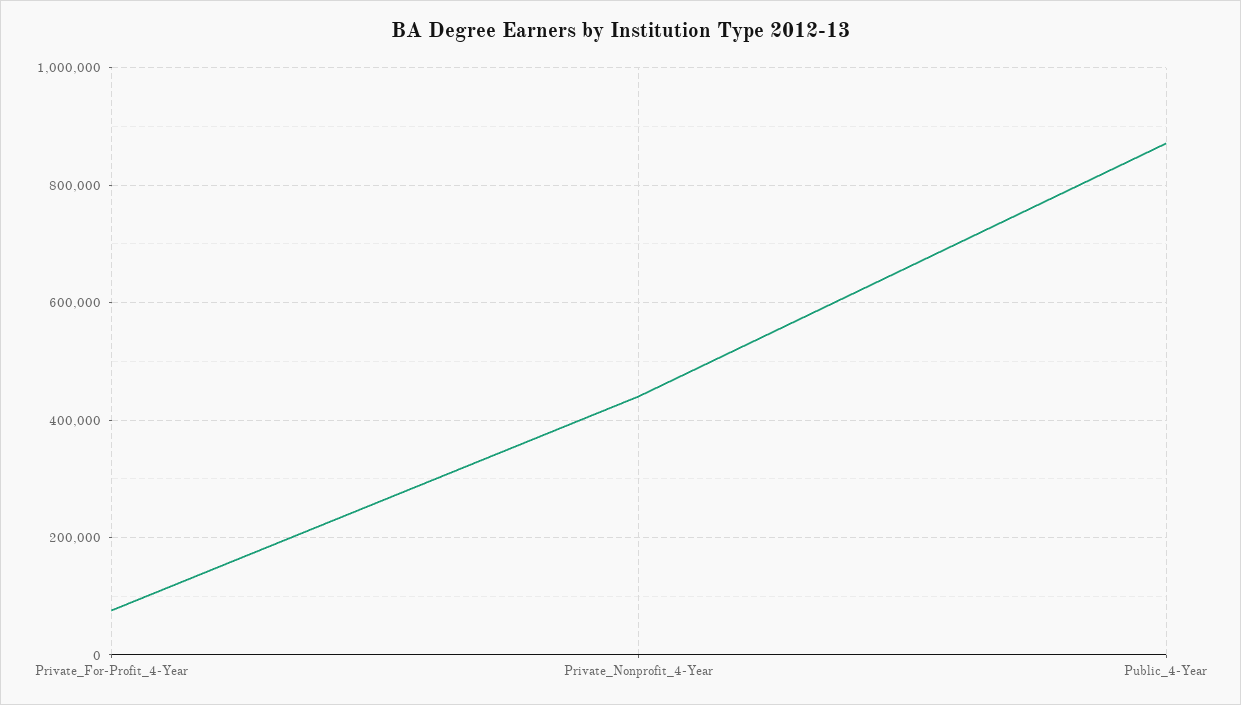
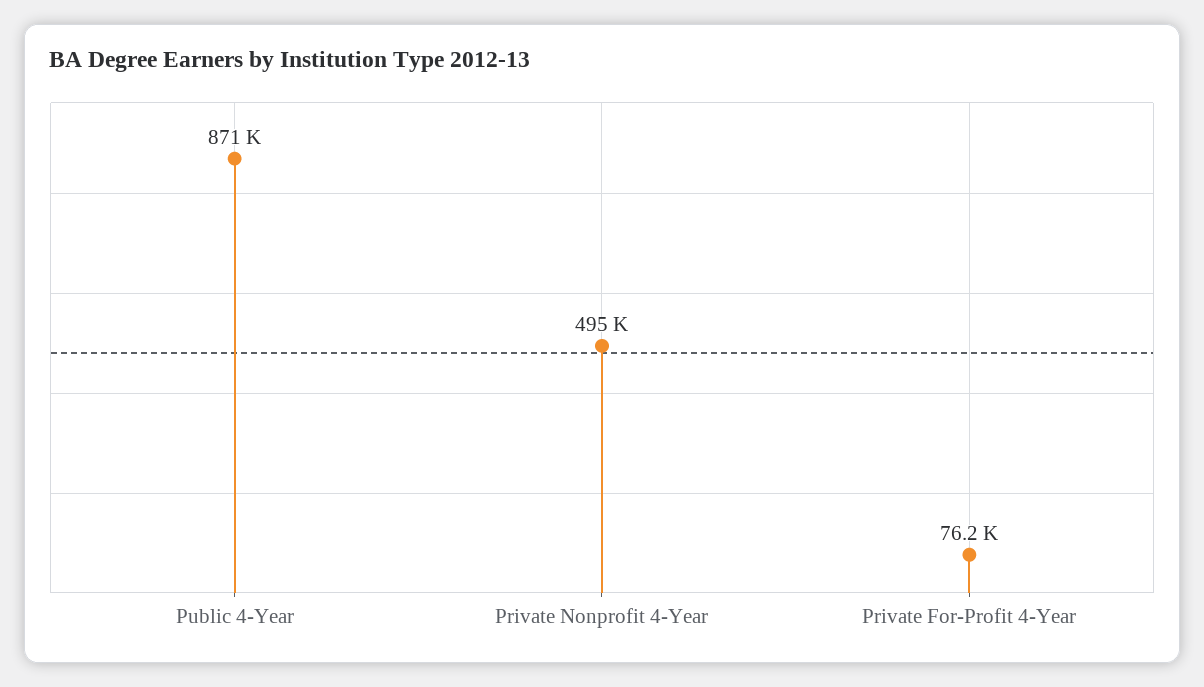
  {
    "Private_For-Profit_4-Year": 76200,
-   "Private_Nonprofit_4-Year": 440000,
+   "Private_Nonprofit_4-Year": 495000,
    "Public_4-Year": 871000
  }

